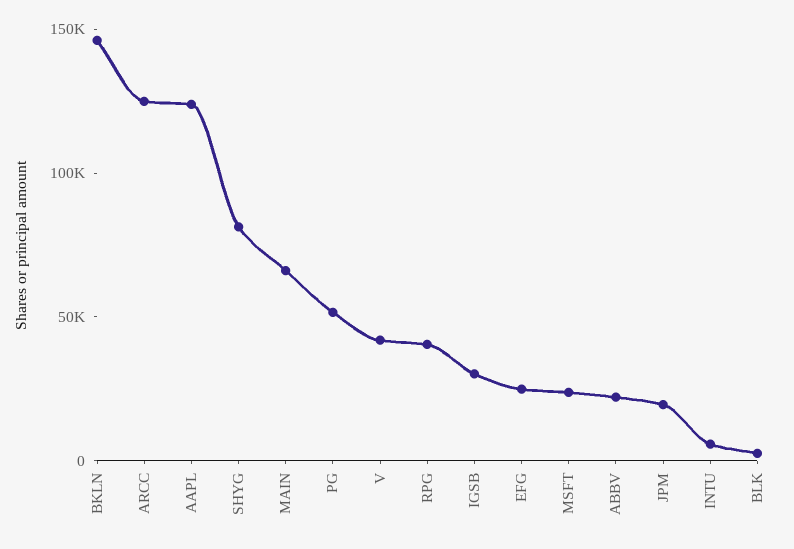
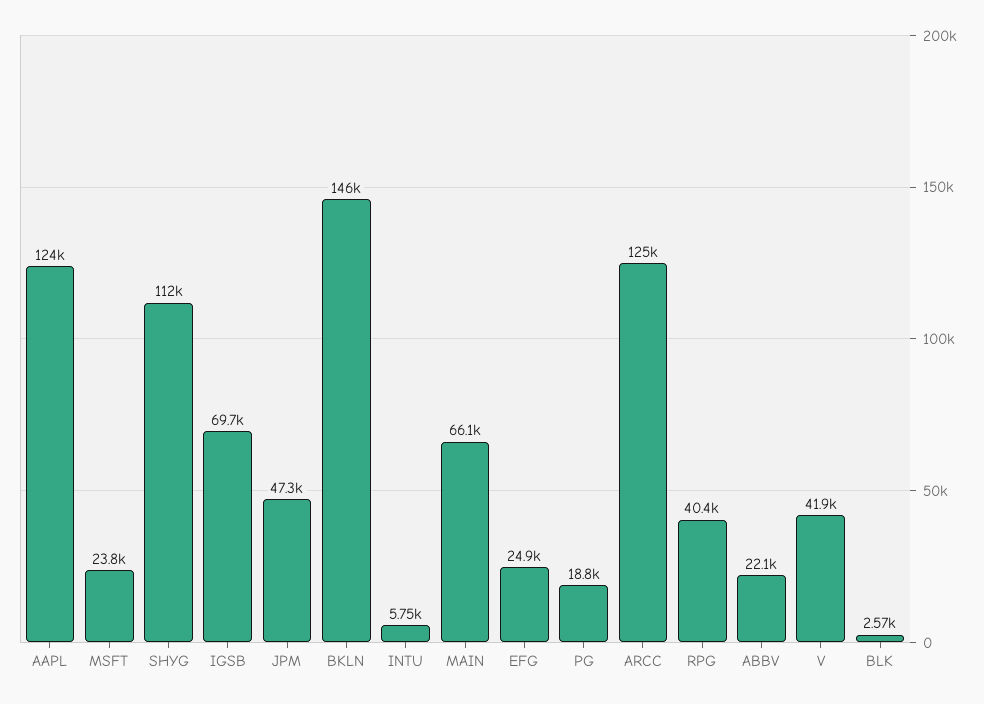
  {
    "BKLN": 146000,
    "ARCC": 125000,
    "AAPL": 124000,
-   "SHYG": 80000,
+   "SHYG": 112000,
    "MAIN": 66100,
-   "PG": 50000,
+   "PG": 18800,
    "V": 41900,
    "RPG": 40400,
-   "IGSB": 30000,
+   "IGSB": 69700,
    "EFG": 24900,
    "MSFT": 23800,
    "ABBV": 22100,
-   "JPM": 20000,
+   "JPM": 47300,
    "INTU": 5750,
    "BLK": 2570
  }

